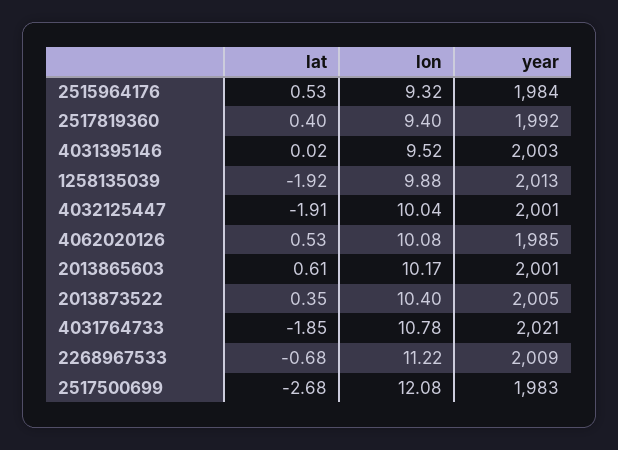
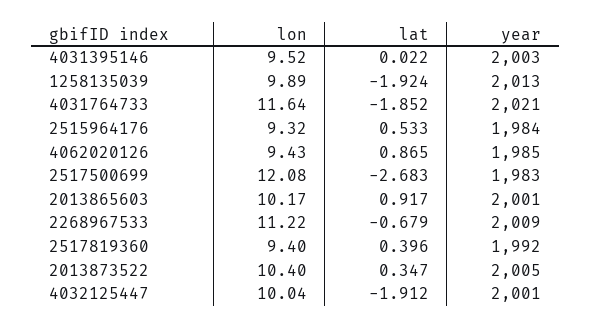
  {
    "lat": {
      "2515964176": 0.533,
      "2517819360": 0.396,
      "4031395146": 0.022,
      "1258135039": -1.924,
      "4032125447": -1.912,
-     "4062020126": 0.53,
+     "4062020126": 0.865,
-     "2013865603": 0.61,
+     "2013865603": 0.917,
      "2013873522": 0.347,
      "4031764733": -1.852,
      "2268967533": -0.679,
      "2517500699": -2.683
    },
    "lon": {
      "2515964176": 9.32,
      "2517819360": 9.4,
      "4031395146": 9.52,
-     "1258135039": 9.88,
+     "1258135039": 9.89,
      "4032125447": 10.04,
-     "4062020126": 10.08,
+     "4062020126": 9.43,
      "2013865603": 10.17,
      "2013873522": 10.4,
-     "4031764733": 10.78,
+     "4031764733": 11.64,
      "2268967533": 11.22,
      "2517500699": 12.08
    },
    "year": {
      "2515964176": 1984,
      "2517819360": 1992,
      "4031395146": 2003,
      "1258135039": 2013,
      "4032125447": 2001,
      "4062020126": 1985,
      "2013865603": 2001,
      "2013873522": 2005,
      "4031764733": 2021,
      "2268967533": 2009,
      "2517500699": 1983
    }
  }

